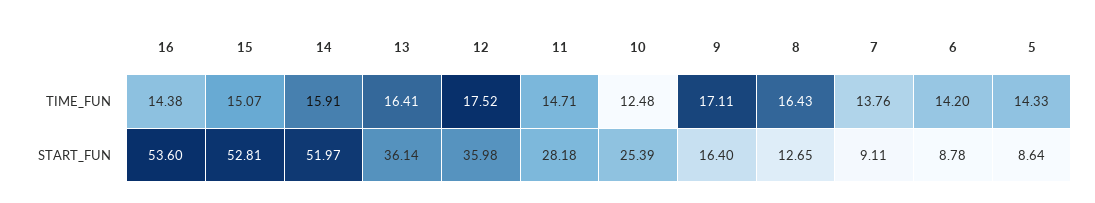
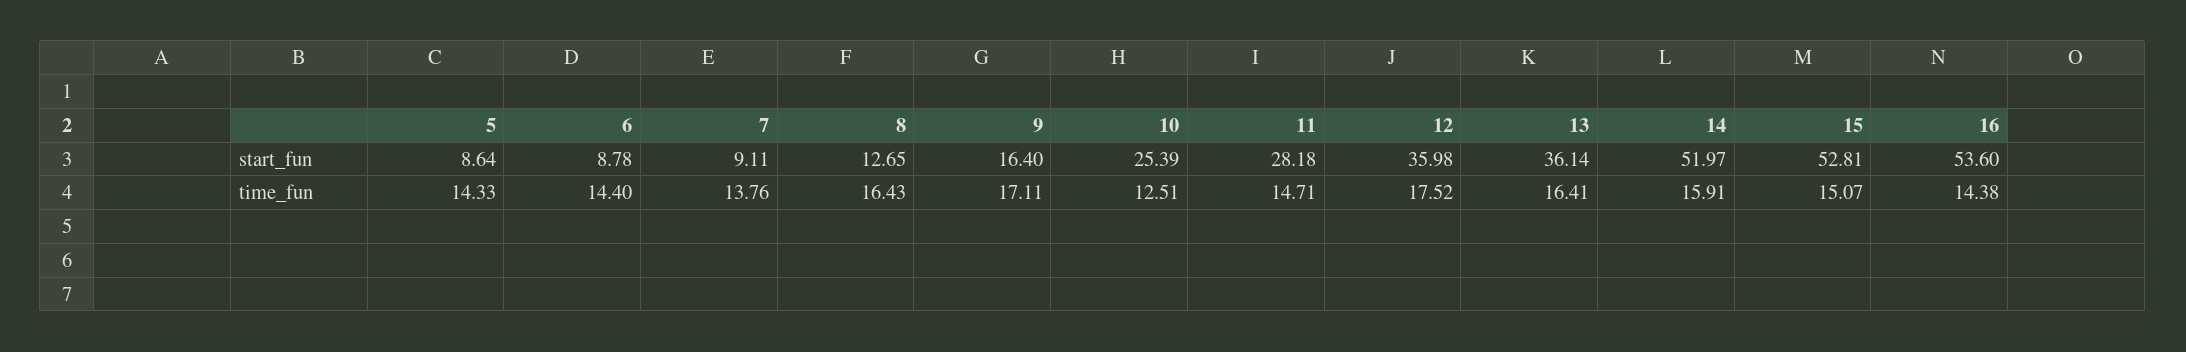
  {
    "16": {
      "TIME_FUN": 14.38,
      "START_FUN": 53.6
    },
    "15": {
      "TIME_FUN": 15.07,
      "START_FUN": 52.81
    },
    "14": {
      "TIME_FUN": 15.91,
      "START_FUN": 51.97
    },
    "13": {
      "TIME_FUN": 16.41,
      "START_FUN": 36.14
    },
    "12": {
      "TIME_FUN": 17.52,
      "START_FUN": 35.98
    },
    "11": {
      "TIME_FUN": 14.71,
      "START_FUN": 28.18
    },
    "10": {
-     "TIME_FUN": 12.48,
+     "TIME_FUN": 12.51,
      "START_FUN": 25.39
    },
    "9": {
      "TIME_FUN": 17.11,
      "START_FUN": 16.4
    },
    "8": {
      "TIME_FUN": 16.43,
      "START_FUN": 12.65
    },
    "7": {
      "TIME_FUN": 13.76,
      "START_FUN": 9.11
    },
    "6": {
-     "TIME_FUN": 14.2,
+     "TIME_FUN": 14.4,
      "START_FUN": 8.78
    },
    "5": {
      "TIME_FUN": 14.33,
      "START_FUN": 8.64
    }
  }

